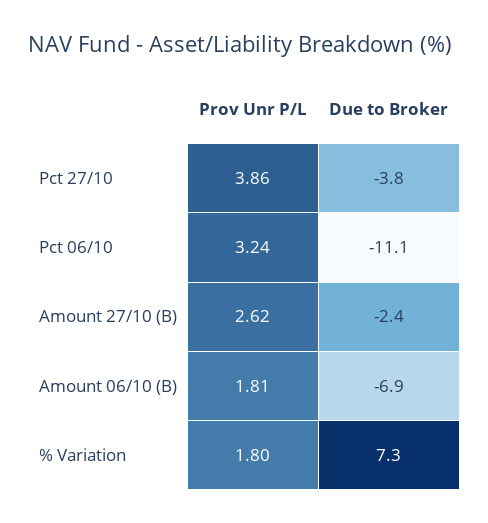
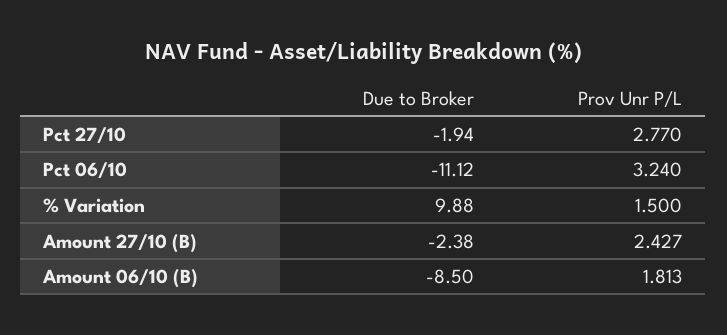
  {
    "Prov Unr P/L": {
-     "Pct 27/10": 3.86,
+     "Pct 27/10": 2.77,
      "Pct 06/10": 3.24,
-     "Amount 27/10 (B)": 2.62,
+     "Amount 27/10 (B)": 2.427,
      "Amount 06/10 (B)": 1.813,
-     "% Variation": 1.8
+     "% Variation": 1.5
    },
    "Due to Broker": {
-     "Pct 27/10": -3.8,
+     "Pct 27/10": -1.94,
      "Pct 06/10": -11.12,
      "Amount 27/10 (B)": -2.38,
-     "Amount 06/10 (B)": -6.9,
+     "Amount 06/10 (B)": -8.5,
-     "% Variation": 7.3
+     "% Variation": 9.88
    }
  }

